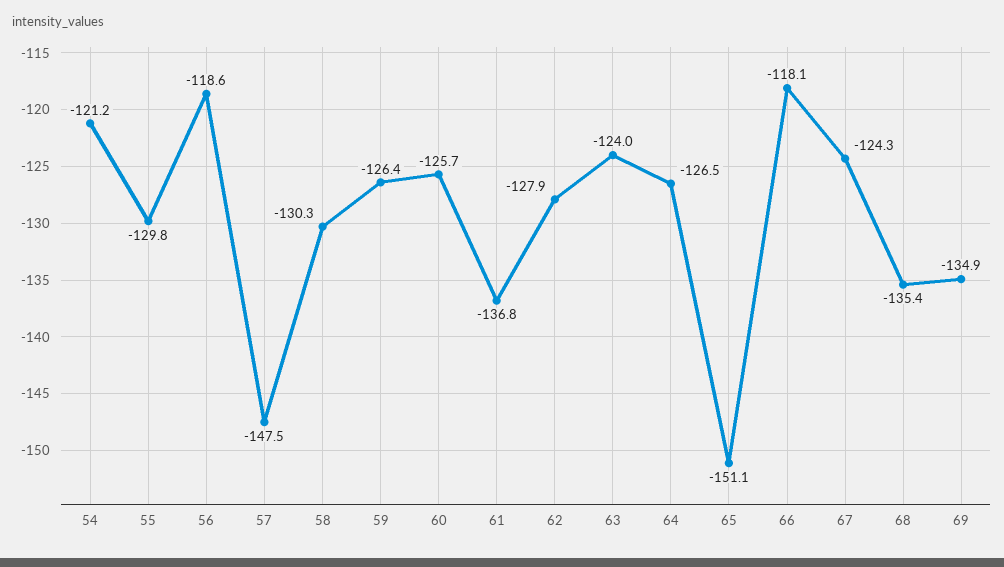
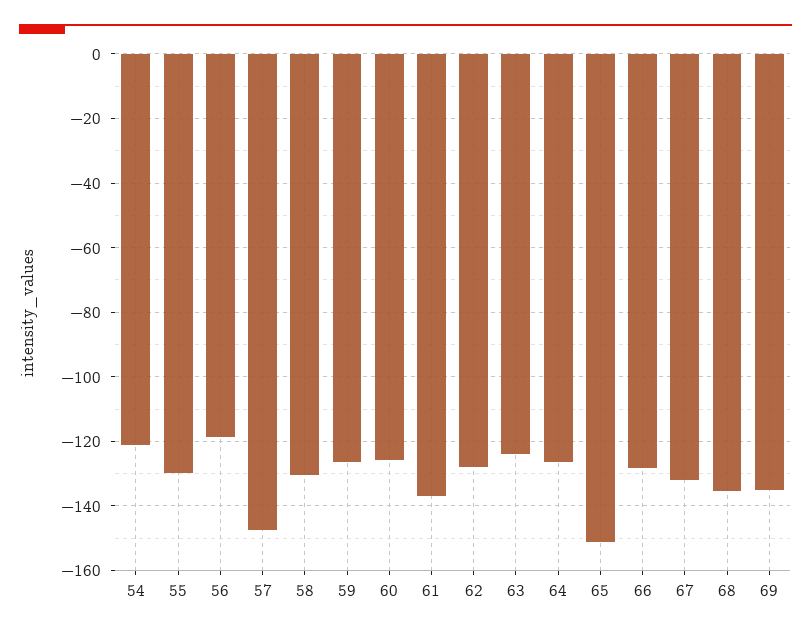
  {
    "54": -121.2,
    "55": -129.8,
    "56": -118.6,
    "57": -147.5,
    "58": -130.3,
    "59": -126.4,
    "60": -125.7,
    "61": -136.8,
    "62": -127.9,
    "63": -124,
    "64": -126.5,
    "65": -151.1,
-   "66": -118.1,
+   "66": -128,
-   "67": -124.3,
+   "67": -132,
    "68": -135.4,
    "69": -134.9
  }

